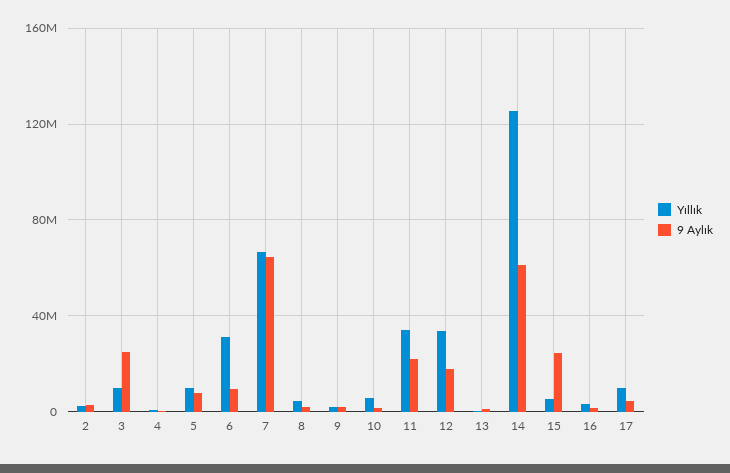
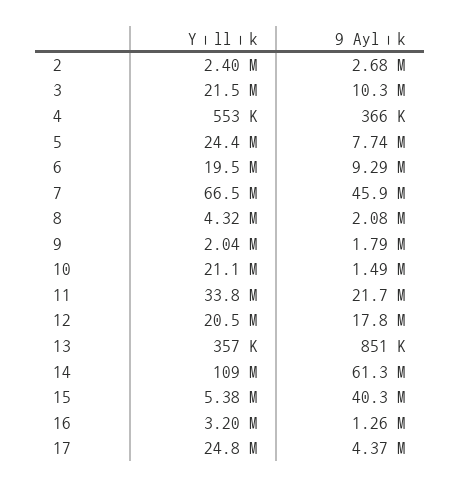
  {
    "Yıllık": {
      "2": 2400000,
-     "3": 10000000,
+     "3": 21500000,
      "4": 553000,
-     "5": 10000000,
+     "5": 24400000,
-     "6": 30000000,
+     "6": 19500000,
      "7": 66500000,
      "8": 4320000,
      "9": 2040000,
-     "10": 5000000,
+     "10": 21100000,
      "11": 33800000,
-     "12": 35000000,
+     "12": 20500000,
      "13": 357000,
-     "14": 125000000,
+     "14": 109000000,
      "15": 5380000,
      "16": 3200000,
-     "17": 10000000
+     "17": 24800000
    },
    "9 Aylık": {
      "2": 2680000,
-     "3": 25000000,
+     "3": 10300000,
      "4": 366000,
      "5": 7740000,
      "6": 9290000,
-     "7": 65000000,
+     "7": 45900000,
      "8": 2080000,
      "9": 1790000,
      "10": 1490000,
      "11": 21700000,
      "12": 17800000,
      "13": 851000,
      "14": 61300000,
-     "15": 25000000,
+     "15": 40300000,
      "16": 1260000,
      "17": 4370000
    }
  }

